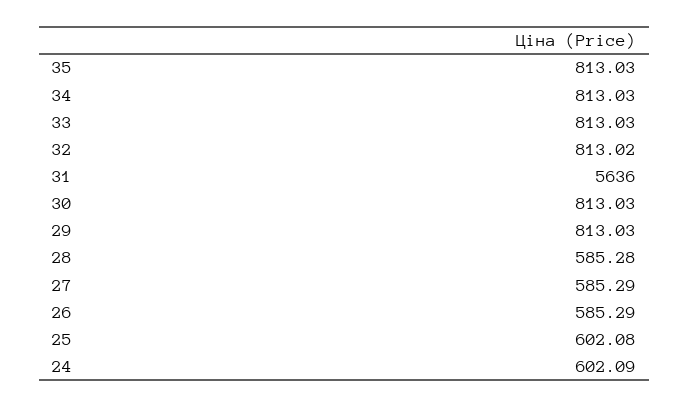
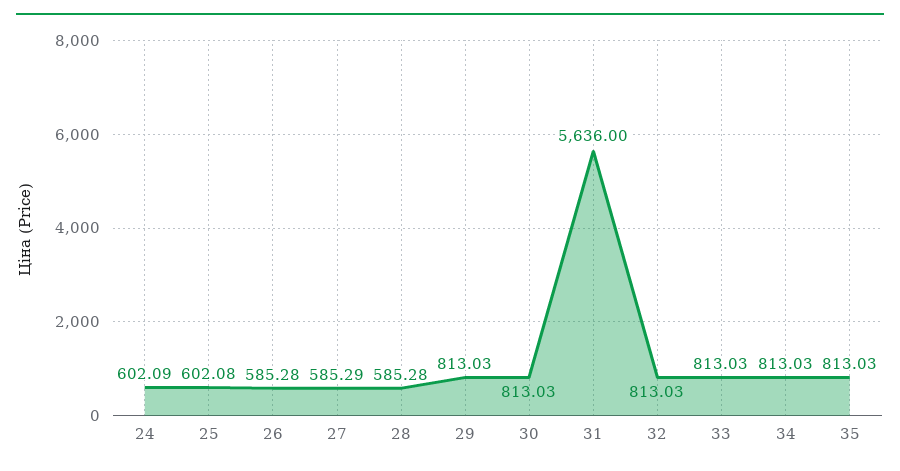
  {
    "35": 813.03,
    "34": 813.03,
    "33": 813.03,
-   "32": 813.02,
+   "32": 813.03,
    "31": 5636,
    "30": 813.03,
    "29": 813.03,
    "28": 585.28,
    "27": 585.29,
-   "26": 585.29,
+   "26": 585.28,
    "25": 602.08,
    "24": 602.09
  }

